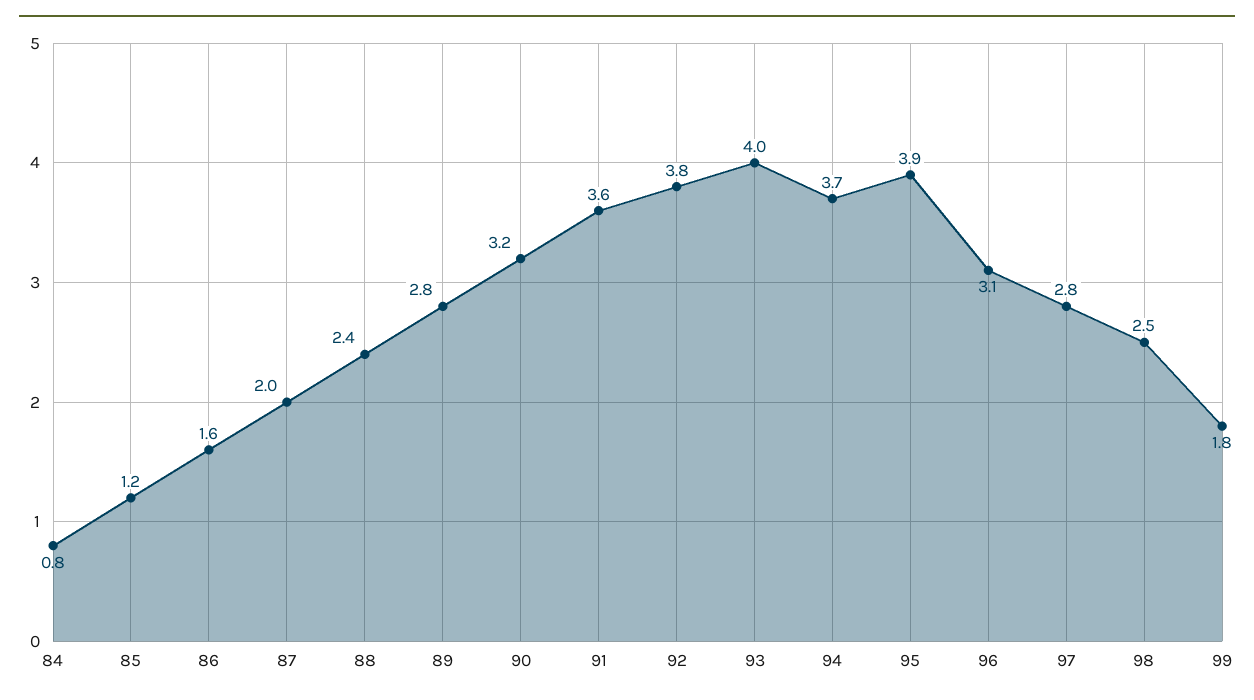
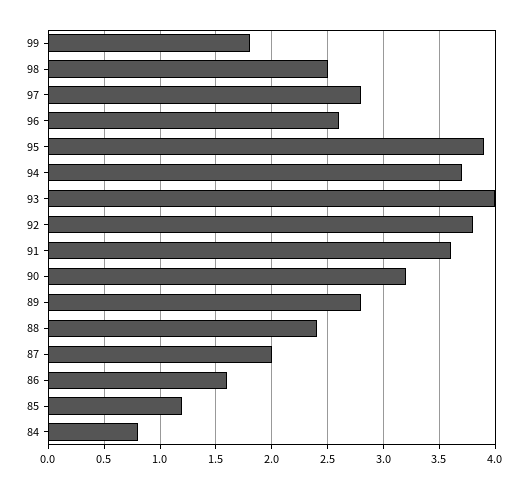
  {
    "84": 0.8,
    "85": 1.2,
    "86": 1.6,
    "87": 2,
    "88": 2.4,
    "89": 2.8,
    "90": 3.2,
    "91": 3.6,
    "92": 3.8,
    "93": 4,
    "94": 3.7,
    "95": 3.9,
-   "96": 3.1,
+   "96": 2.6,
    "97": 2.8,
    "98": 2.5,
    "99": 1.8
  }

